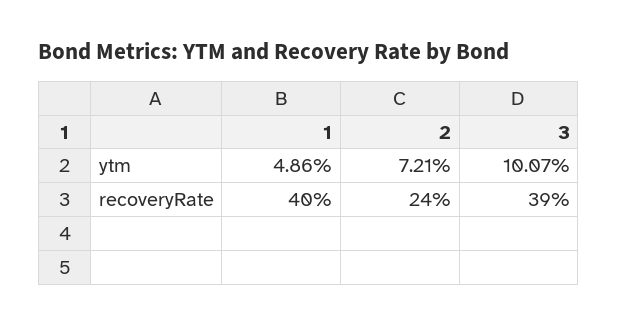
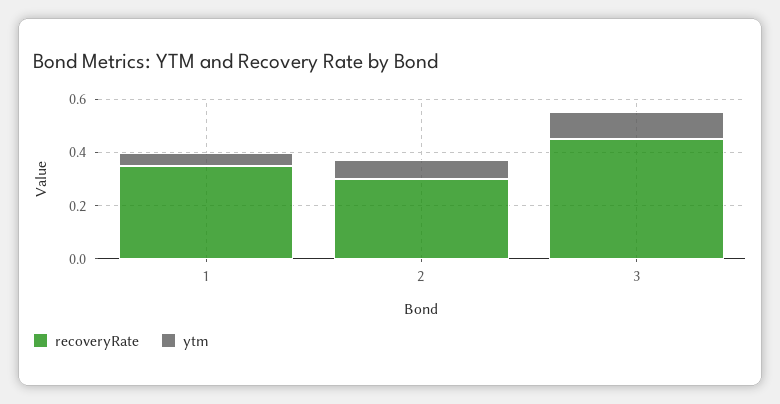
  {
    "ytm": {
      "1": 0.0486,
      "2": 0.0721,
      "3": 0.1007
    },
    "recoveryRate": {
-     "1": 0.4,
+     "1": 0.35,
-     "2": 0.24,
+     "2": 0.3,
-     "3": 0.39
+     "3": 0.45
    }
  }

